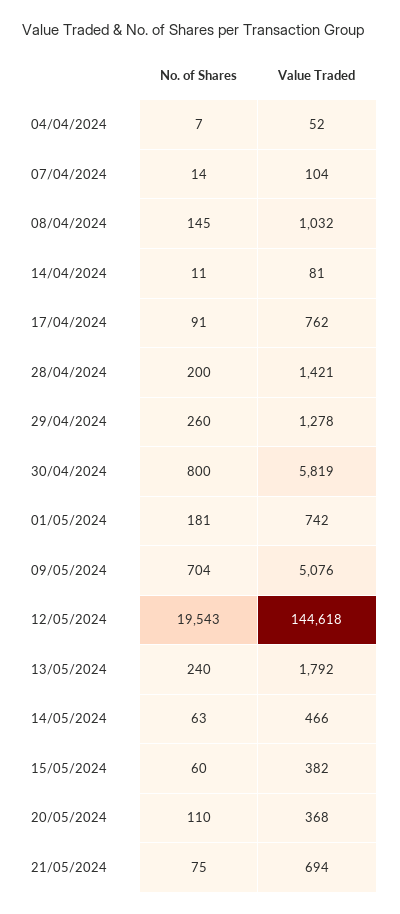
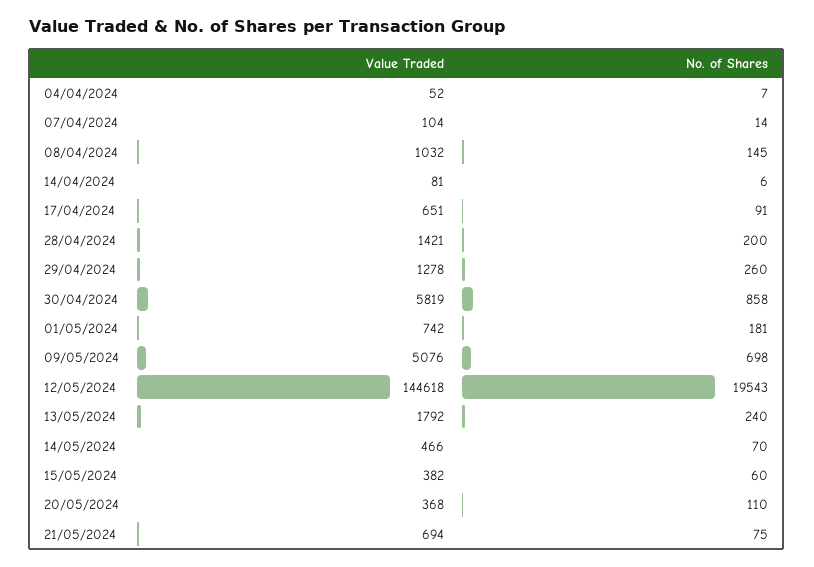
  {
    "No. of Shares": {
      "04/04/2024": 7,
      "07/04/2024": 14,
      "08/04/2024": 145,
-     "14/04/2024": 11,
+     "14/04/2024": 6,
      "17/04/2024": 91,
      "28/04/2024": 200,
      "29/04/2024": 260,
-     "30/04/2024": 800,
+     "30/04/2024": 858,
      "01/05/2024": 181,
-     "09/05/2024": 704,
+     "09/05/2024": 698,
      "12/05/2024": 19543,
      "13/05/2024": 240,
-     "14/05/2024": 63,
+     "14/05/2024": 70,
      "15/05/2024": 60,
      "20/05/2024": 110,
      "21/05/2024": 75
    },
    "Value Traded": {
      "04/04/2024": 52,
      "07/04/2024": 104,
      "08/04/2024": 1032,
      "14/04/2024": 81,
-     "17/04/2024": 762,
+     "17/04/2024": 651,
      "28/04/2024": 1421,
      "29/04/2024": 1278,
      "30/04/2024": 5819,
      "01/05/2024": 742,
      "09/05/2024": 5076,
      "12/05/2024": 144618,
      "13/05/2024": 1792,
      "14/05/2024": 466,
      "15/05/2024": 382,
      "20/05/2024": 368,
      "21/05/2024": 694
    }
  }

